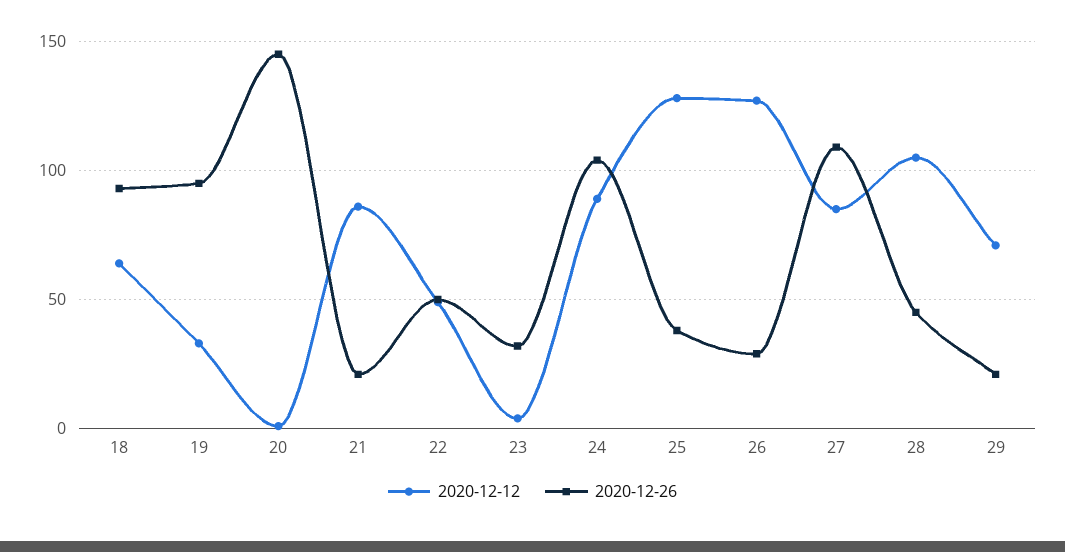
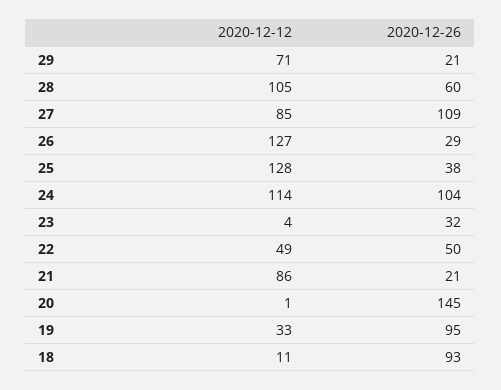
  {
    "2020-12-12": {
-     "18": 65,
+     "18": 11,
      "19": 33,
      "20": 1,
      "21": 86,
      "22": 49,
      "23": 4,
-     "24": 90,
+     "24": 114,
      "25": 128,
      "26": 127,
      "27": 85,
      "28": 105,
      "29": 71
    },
    "2020-12-26": {
      "18": 93,
      "19": 95,
      "20": 145,
      "21": 21,
      "22": 50,
      "23": 32,
      "24": 104,
      "25": 38,
      "26": 29,
      "27": 109,
-     "28": 45,
+     "28": 60,
      "29": 21
    }
  }

